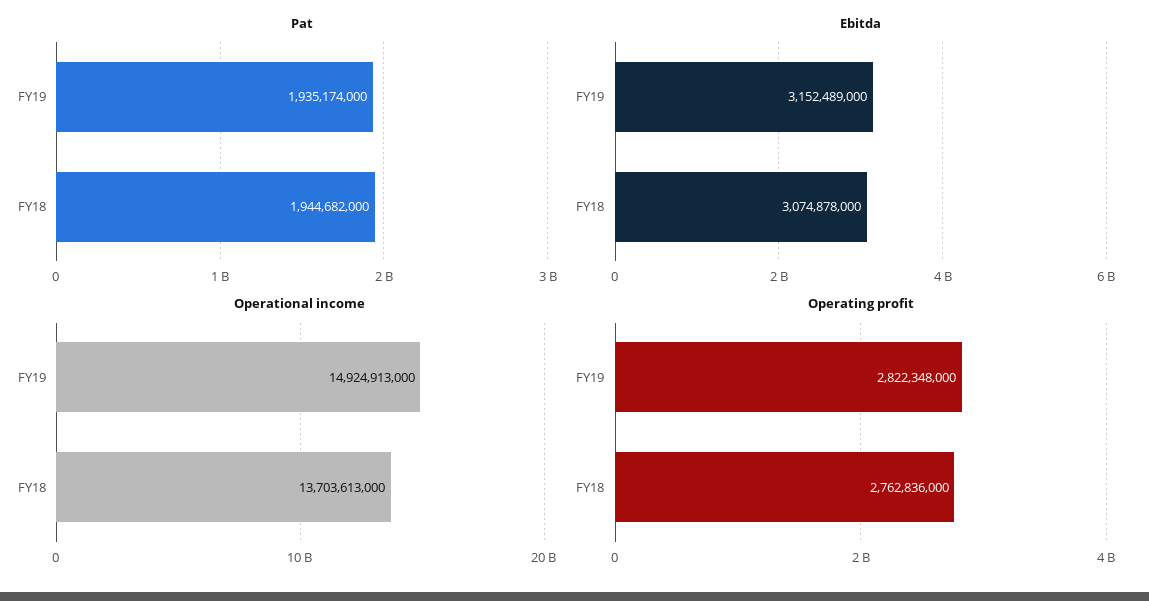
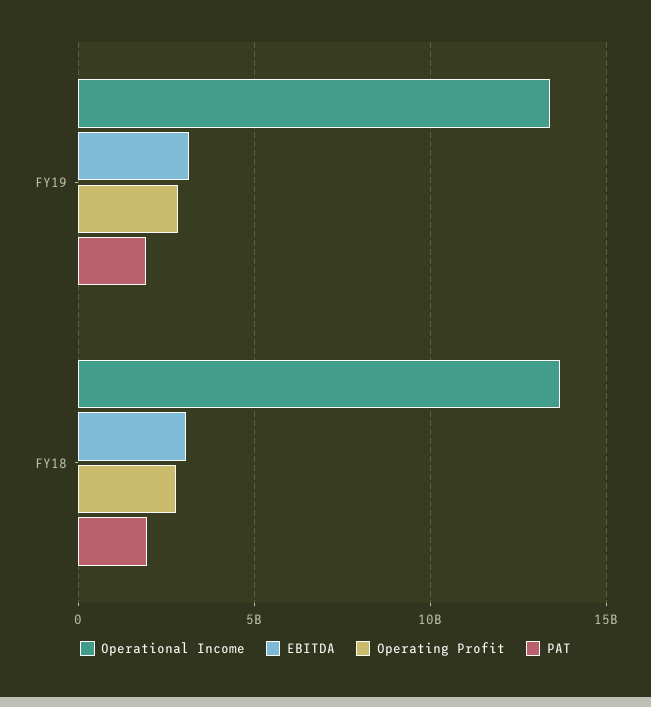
  {
    "Pat": {
      "FY19": 1935174000,
      "FY18": 1944682000
    },
    "Ebitda": {
      "FY19": 3152489000,
      "FY18": 3074878000
    },
    "Operational income": {
-     "FY19": 14924913000,
+     "FY19": 13500000000,
      "FY18": 13703613000
    },
    "Operating profit": {
      "FY19": 2822348000,
      "FY18": 2762836000
    }
  }

